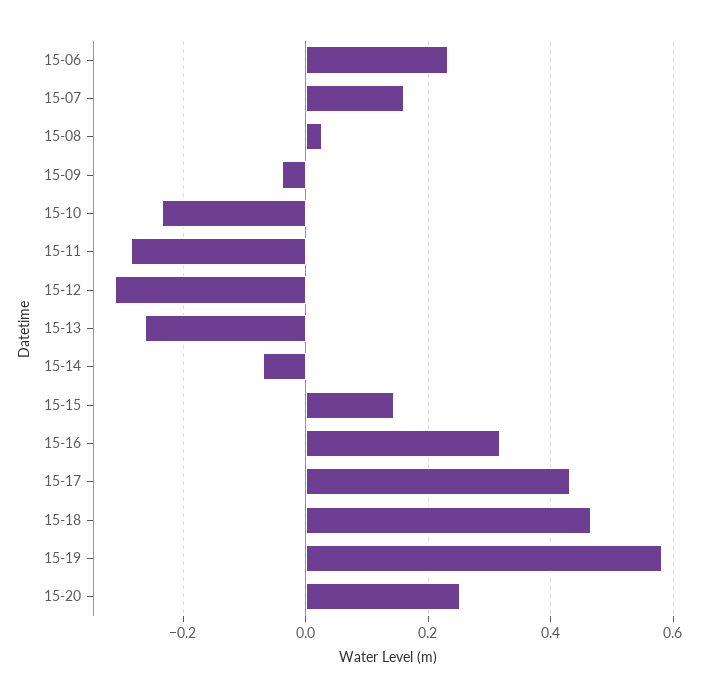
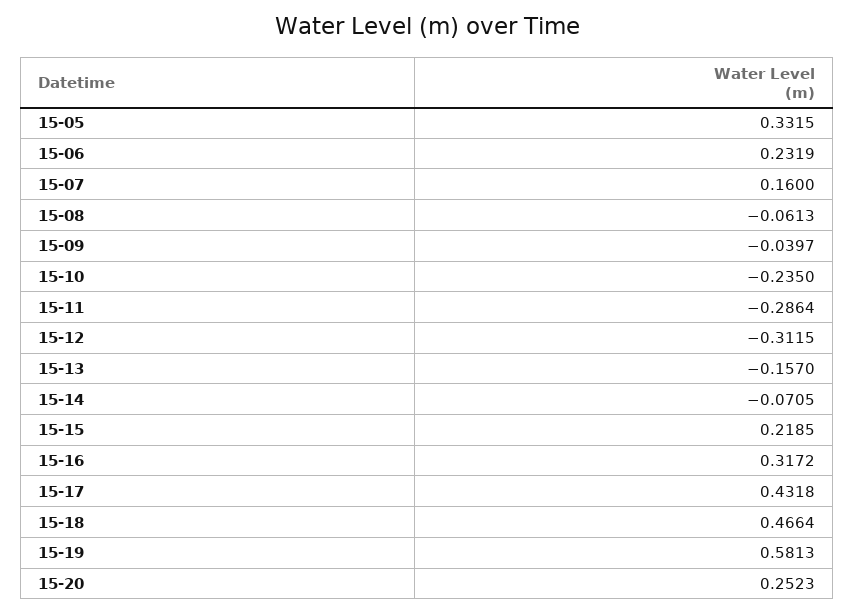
  {
    "15-06": 0.2319,
    "15-07": 0.16,
-   "15-08": 0.02,
+   "15-08": -0.0613,
    "15-09": -0.0397,
    "15-10": -0.235,
    "15-11": -0.2864,
    "15-12": -0.3115,
-   "15-13": -0.26,
+   "15-13": -0.157,
    "15-14": -0.0705,
-   "15-15": 0.14,
+   "15-15": 0.2185,
    "15-16": 0.3172,
    "15-17": 0.4318,
    "15-18": 0.4664,
    "15-19": 0.5813,
-   "15-20": 0.2523
+   "15-20": 0.2523,
+   "15-05": 0.3315
  }

